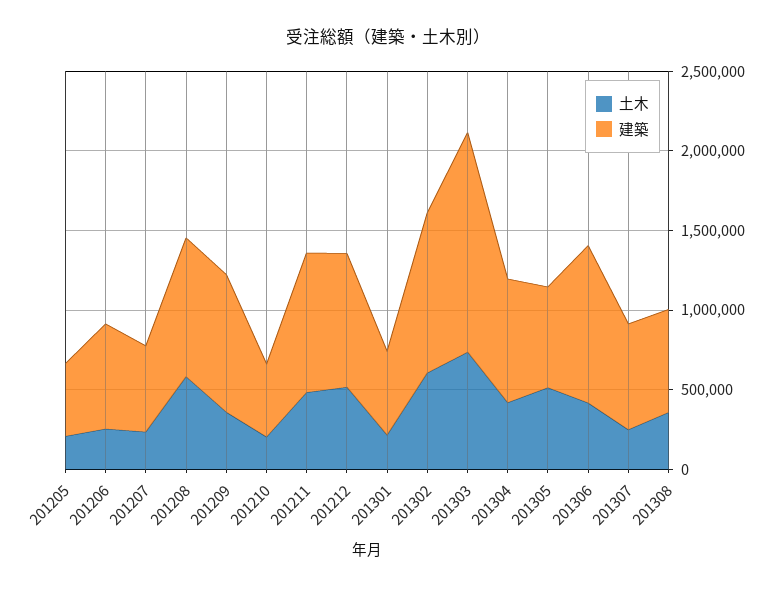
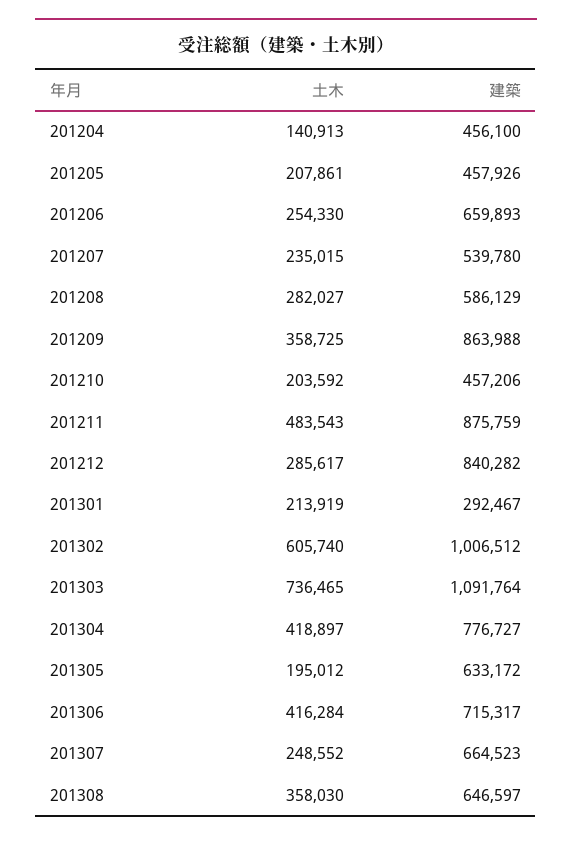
  {
    "土木": {
      "201205": 207861,
      "201206": 254330,
      "201207": 235015,
-     "201208": 600000,
+     "201208": 282027,
      "201209": 358725,
      "201210": 203592,
      "201211": 483543,
-     "201212": 500000,
+     "201212": 285617,
      "201301": 213919,
      "201302": 605740,
      "201303": 736465,
      "201304": 418897,
-     "201305": 500000,
+     "201305": 195012,
      "201306": 416284,
      "201307": 248552,
-     "201308": 358030
+     "201308": 358030,
+     "201204": 140913
    },
    "建築": {
      "201205": 457926,
      "201206": 659893,
      "201207": 539780,
-     "201208": 900000,
+     "201208": 586129,
      "201209": 863988,
      "201210": 457206,
      "201211": 875759,
      "201212": 840282,
-     "201301": 500000,
+     "201301": 292467,
      "201302": 1006512,
-     "201303": 1400000,
+     "201303": 1091764,
      "201304": 776727,
      "201305": 633172,
-     "201306": 1000000,
+     "201306": 715317,
      "201307": 664523,
-     "201308": 646597
+     "201308": 646597,
+     "201204": 456100
    }
  }

